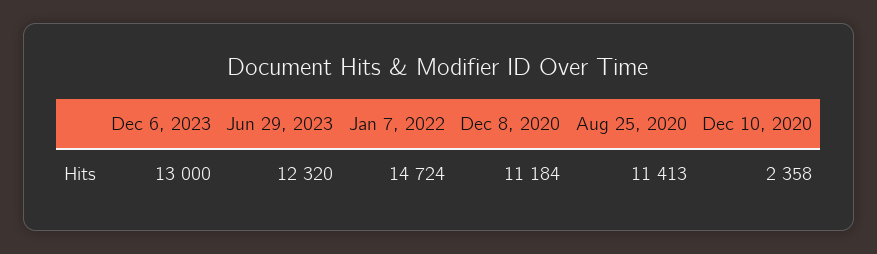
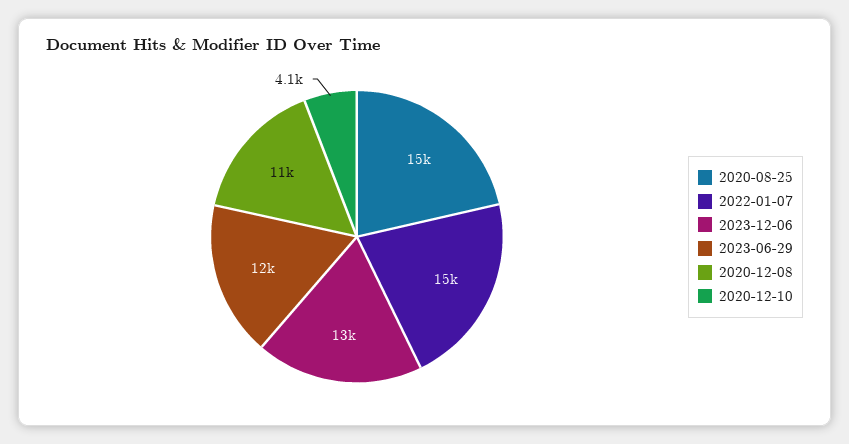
  {
    "Dec 6, 2023": 13000,
    "Jun 29, 2023": 12320,
    "Jan 7, 2022": 14724,
    "Dec 8, 2020": 11184,
-   "Aug 25, 2020": 11413,
+   "Aug 25, 2020": 15000,
-   "Dec 10, 2020": 2358
+   "Dec 10, 2020": 4100
  }

